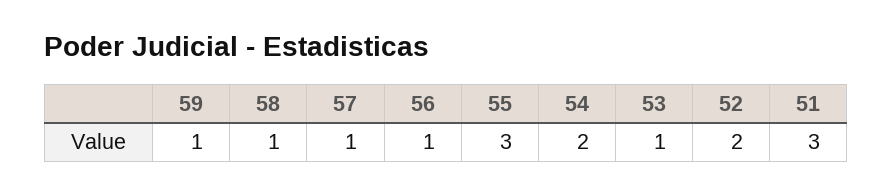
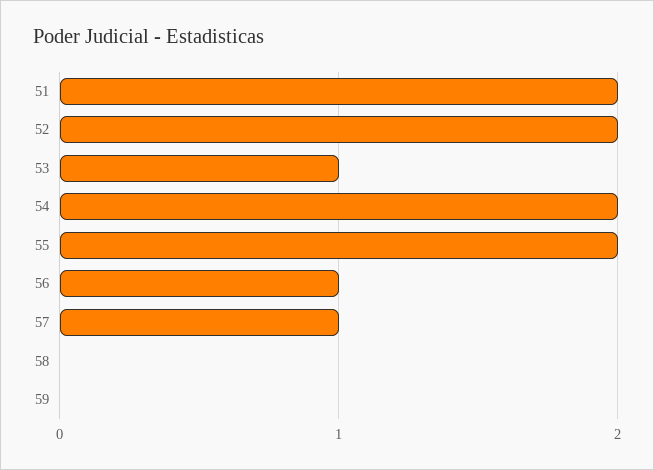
  {
-   "59": 1,
+   "59": 0,
-   "58": 1,
+   "58": 0,
    "57": 1,
    "56": 1,
-   "55": 3,
+   "55": 2,
    "54": 2,
    "53": 1,
    "52": 2,
-   "51": 3
+   "51": 2
  }

